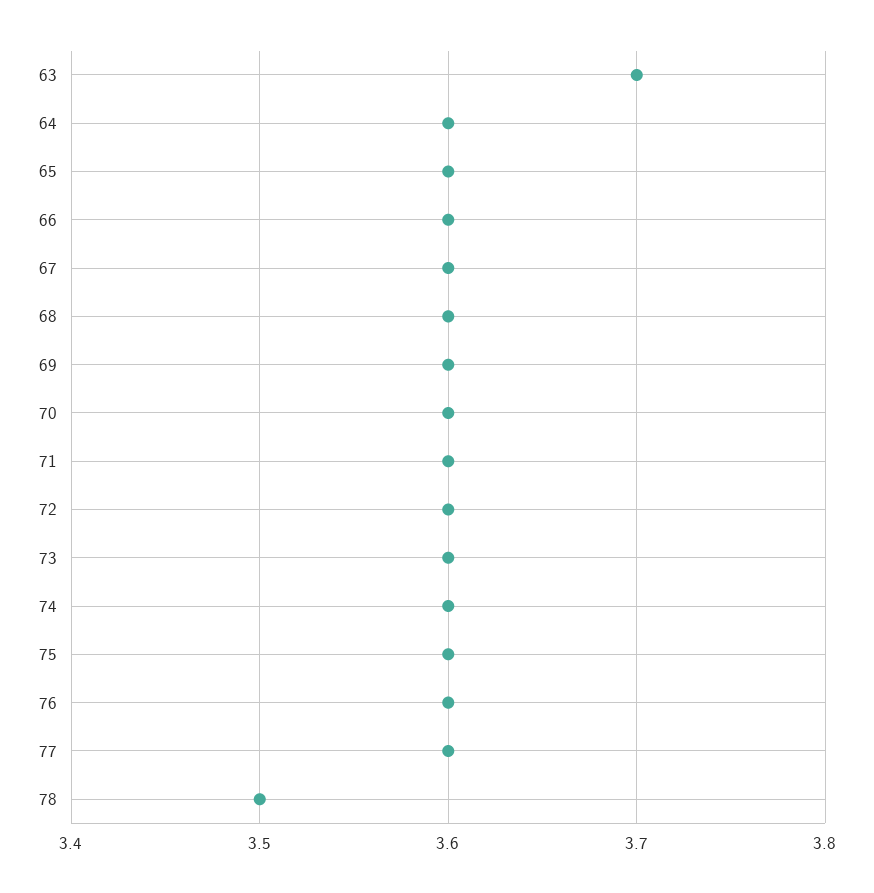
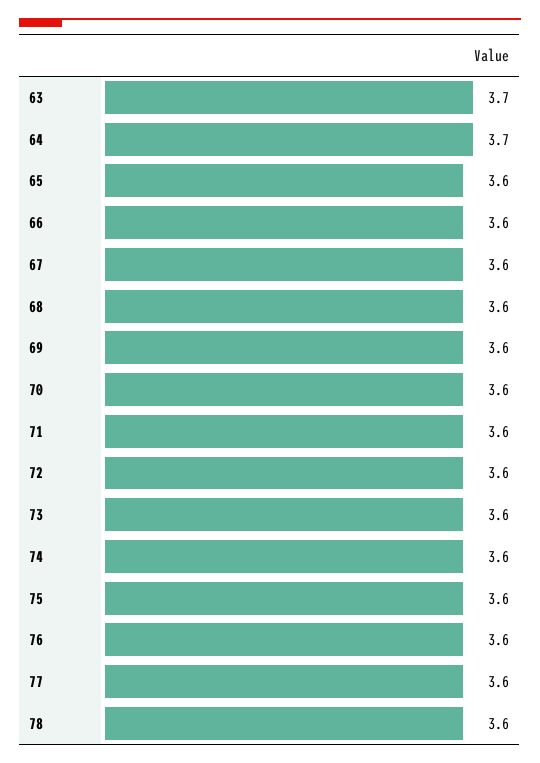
  {
    "63": 3.7,
-   "64": 3.6,
+   "64": 3.7,
    "65": 3.6,
    "66": 3.6,
    "67": 3.6,
    "68": 3.6,
    "69": 3.6,
    "70": 3.6,
    "71": 3.6,
    "72": 3.6,
    "73": 3.6,
    "74": 3.6,
    "75": 3.6,
    "76": 3.6,
    "77": 3.6,
-   "78": 3.5
+   "78": 3.6
  }

